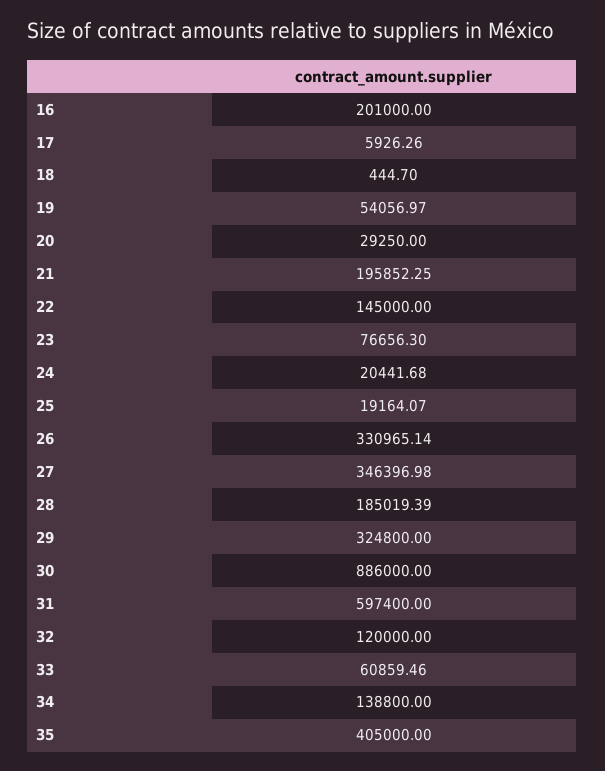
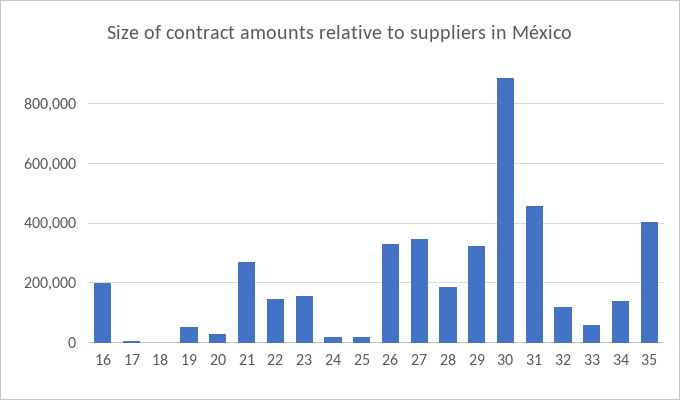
  {
    "16": 201000,
    "17": 5926.26,
    "18": 444.7,
    "19": 54056.97,
    "20": 29250,
-   "21": 195852.25,
+   "21": 275000,
    "22": 145000,
-   "23": 76656.3,
+   "23": 150000,
    "24": 20441.68,
    "25": 19164.07,
    "26": 330965.14,
    "27": 346396.98,
    "28": 185019.39,
    "29": 324800,
    "30": 886000,
-   "31": 597400,
+   "31": 450000,
    "32": 120000,
    "33": 60859.46,
    "34": 138800,
    "35": 405000
  }

